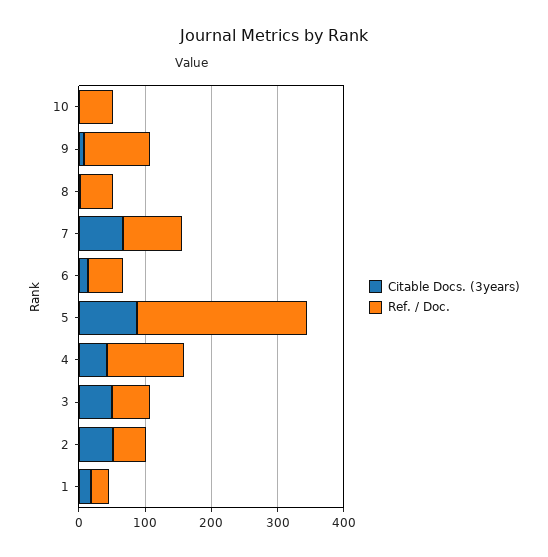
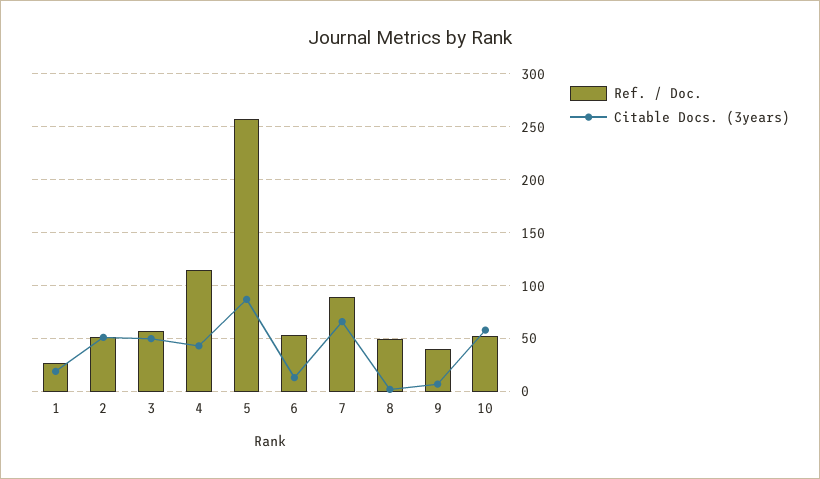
  {
    "Citable Docs. (3years)": {
-     "10": 0,
+     "10": 60,
      "9": 10,
      "8": 0,
      "7": 70,
      "6": 10,
      "5": 90,
      "4": 40,
      "3": 50,
      "2": 50,
      "1": 20
    },
    "Ref. / Doc.": {
      "10": 50,
-     "9": 100,
+     "9": 40,
      "8": 50,
      "7": 90,
      "6": 50,
      "5": 260,
      "4": 120,
      "3": 60,
      "2": 50,
      "1": 30
    }
  }

